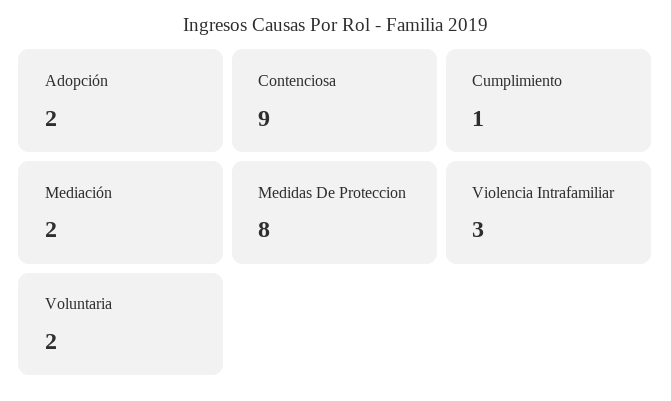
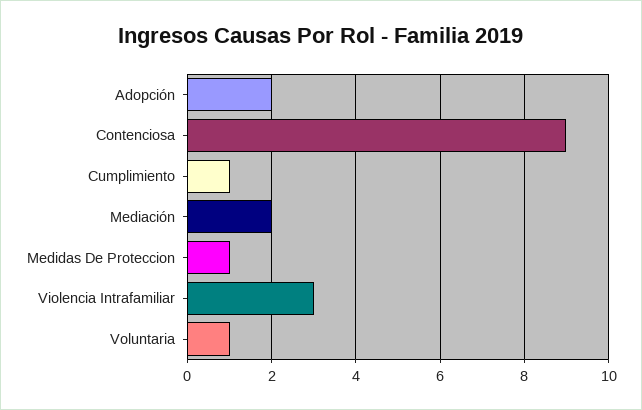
  {
    "Adopción": 2,
    "Contenciosa": 9,
    "Cumplimiento": 1,
    "Mediación": 2,
-   "Medidas De Proteccion": 8,
+   "Medidas De Proteccion": 1,
    "Violencia Intrafamiliar": 3,
-   "Voluntaria": 2
+   "Voluntaria": 1
  }

